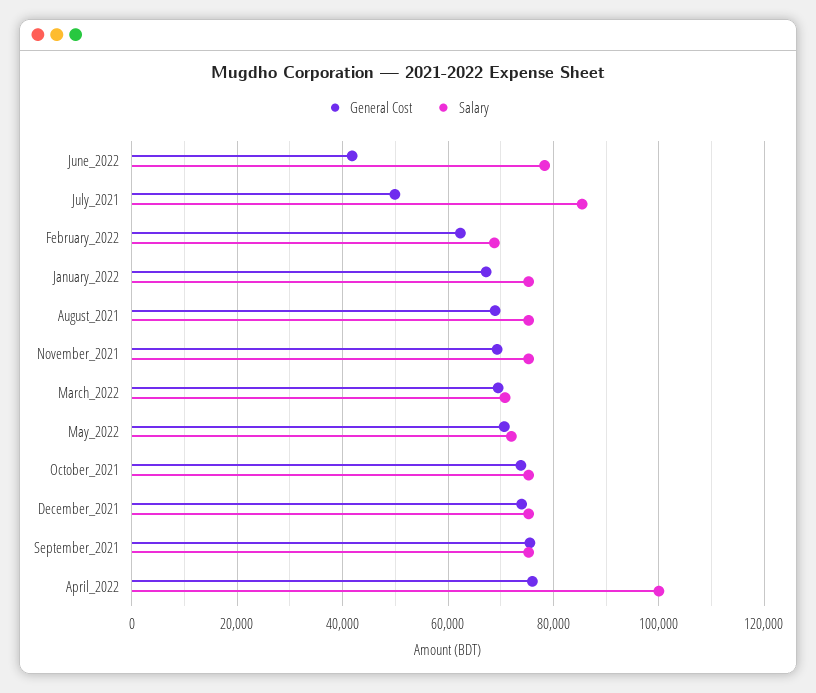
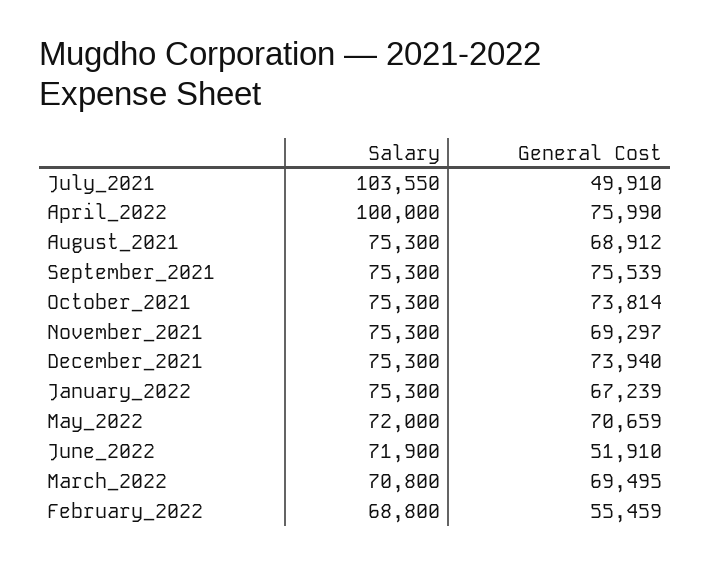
  {
    "General Cost": {
-     "June_2022": 42000,
+     "June_2022": 51910,
      "July_2021": 49910,
-     "February_2022": 62000,
+     "February_2022": 55459,
      "January_2022": 67239,
      "August_2021": 68912,
      "November_2021": 69297,
      "March_2022": 69495,
      "May_2022": 70659,
      "October_2021": 73814,
      "December_2021": 73940,
      "September_2021": 75539,
      "April_2022": 75990
    },
    "Salary": {
-     "June_2022": 78000,
+     "June_2022": 71900,
-     "July_2021": 86000,
+     "July_2021": 103550,
      "February_2022": 68800,
      "January_2022": 75300,
      "August_2021": 75300,
      "November_2021": 75300,
      "March_2022": 70800,
      "May_2022": 72000,
      "October_2021": 75300,
      "December_2021": 75300,
      "September_2021": 75300,
      "April_2022": 100000
    }
  }

